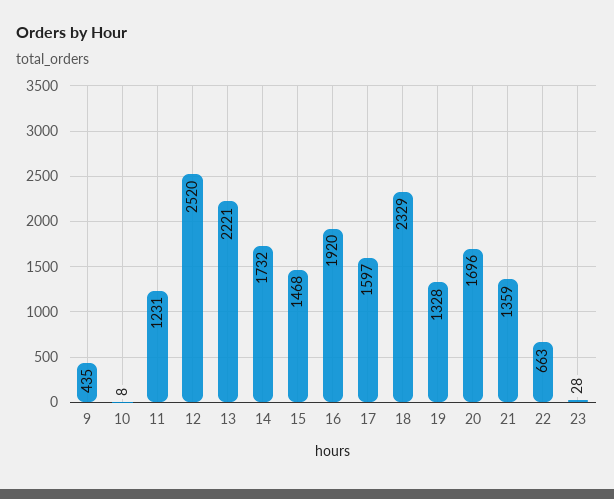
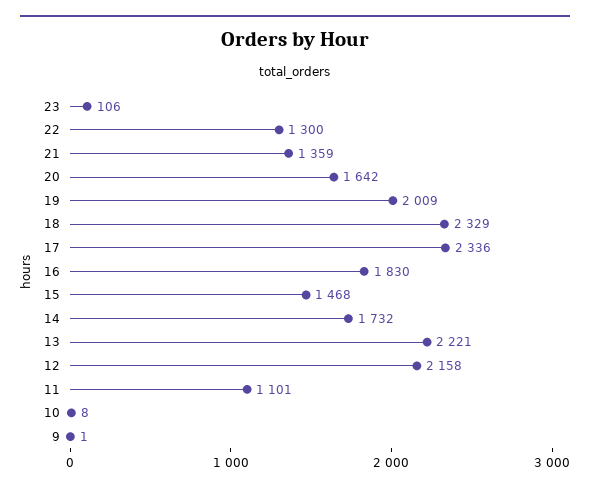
  {
-   "9": 435,
+   "9": 1,
    "10": 8,
-   "11": 1231,
+   "11": 1101,
-   "12": 2520,
+   "12": 2158,
    "13": 2221,
    "14": 1732,
    "15": 1468,
-   "16": 1920,
+   "16": 1830,
-   "17": 1597,
+   "17": 2336,
    "18": 2329,
-   "19": 1328,
+   "19": 2009,
-   "20": 1696,
+   "20": 1642,
    "21": 1359,
-   "22": 663,
+   "22": 1300,
-   "23": 28
+   "23": 106
  }

